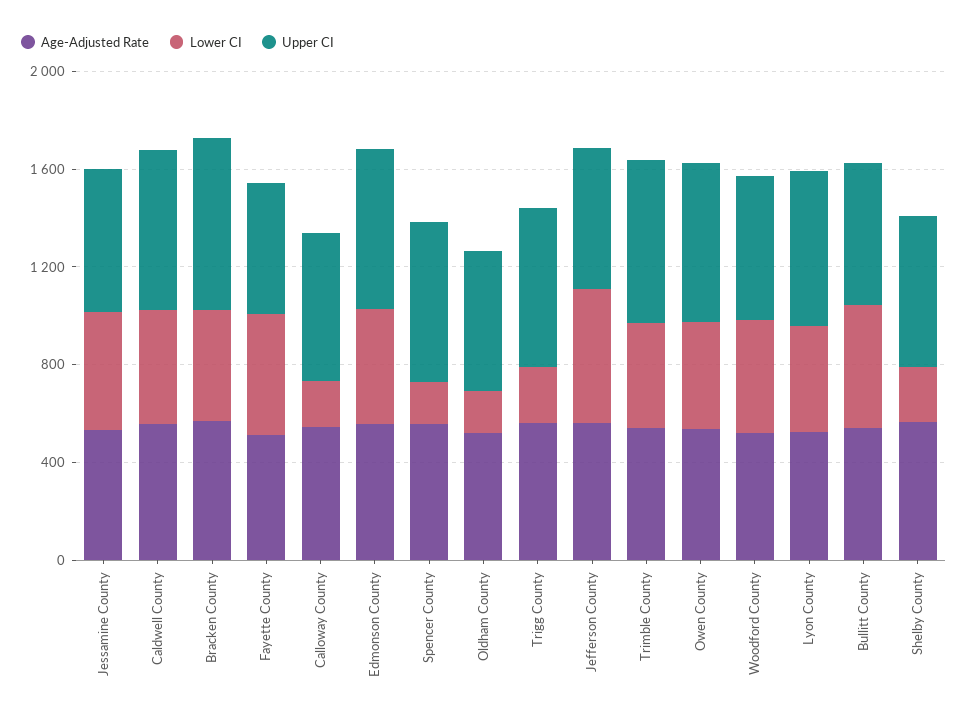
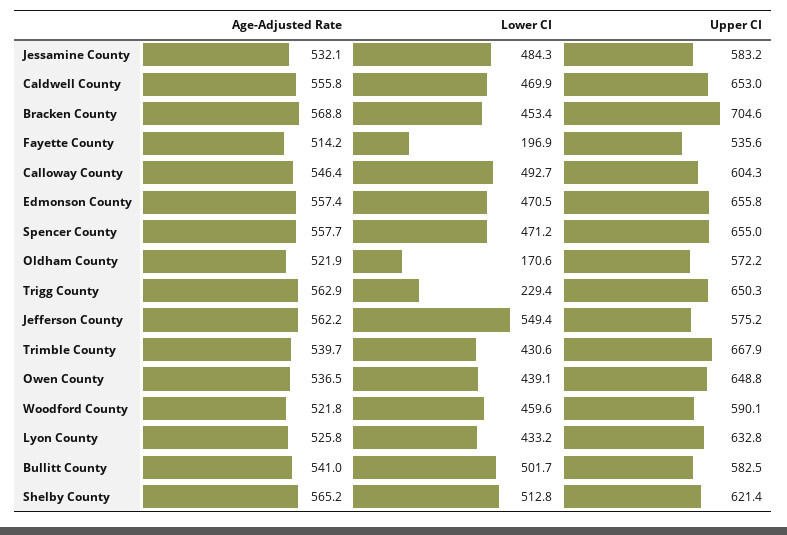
  {
    "Age-Adjusted Rate": {
      "Jessamine County": 532.1,
      "Caldwell County": 555.8,
      "Bracken County": 568.8,
      "Fayette County": 514.2,
      "Calloway County": 546.4,
      "Edmonson County": 557.4,
      "Spencer County": 557.7,
      "Oldham County": 521.9,
      "Trigg County": 562.9,
      "Jefferson County": 562.2,
      "Trimble County": 539.7,
      "Owen County": 536.5,
      "Woodford County": 521.8,
      "Lyon County": 525.8,
      "Bullitt County": 541,
      "Shelby County": 565.2
    },
    "Lower CI": {
      "Jessamine County": 484.3,
      "Caldwell County": 469.9,
      "Bracken County": 453.4,
-     "Fayette County": 500,
+     "Fayette County": 196.9,
-     "Calloway County": 200,
+     "Calloway County": 492.7,
      "Edmonson County": 470.5,
-     "Spencer County": 200,
+     "Spencer County": 471.2,
      "Oldham County": 170.6,
      "Trigg County": 229.4,
      "Jefferson County": 549.4,
      "Trimble County": 430.6,
      "Owen County": 439.1,
      "Woodford County": 459.6,
      "Lyon County": 433.2,
      "Bullitt County": 501.7,
-     "Shelby County": 200
+     "Shelby County": 512.8
    },
    "Upper CI": {
      "Jessamine County": 583.2,
      "Caldwell County": 653,
      "Bracken County": 704.6,
      "Fayette County": 535.6,
      "Calloway County": 604.3,
      "Edmonson County": 655.8,
      "Spencer County": 655,
      "Oldham County": 572.2,
      "Trigg County": 650.3,
      "Jefferson County": 575.2,
      "Trimble County": 667.9,
      "Owen County": 648.8,
      "Woodford County": 590.1,
      "Lyon County": 632.8,
      "Bullitt County": 582.5,
      "Shelby County": 621.4
    }
  }

